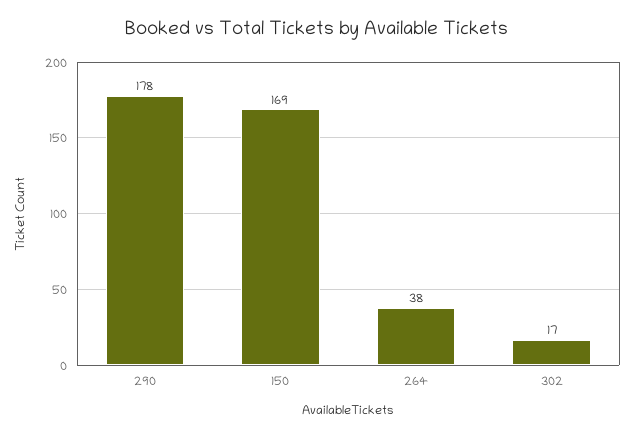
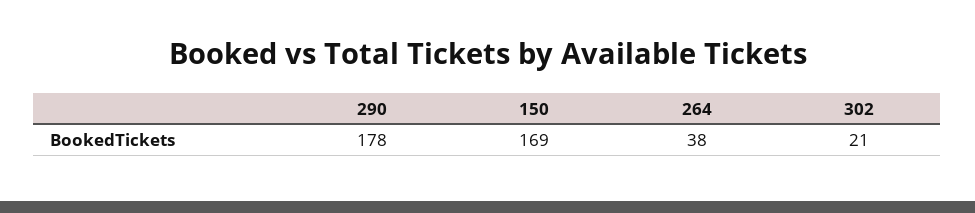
  {
    "290": 178,
    "150": 169,
    "264": 38,
-   "302": 17
+   "302": 21
  }

